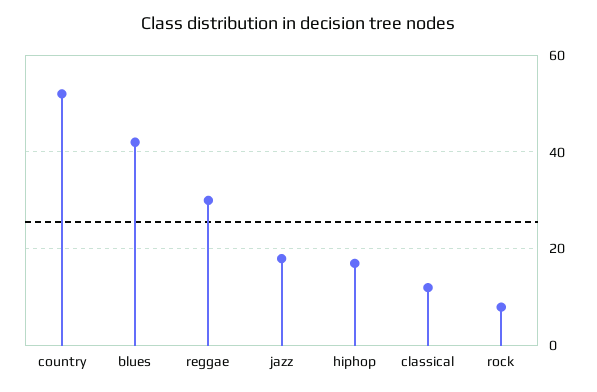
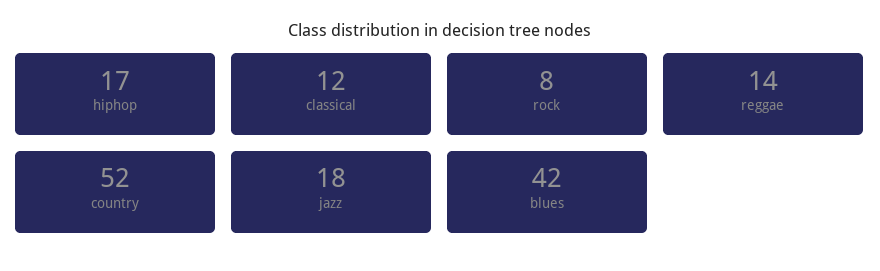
  {
    "country": 52,
    "blues": 42,
-   "reggae": 30,
+   "reggae": 14,
    "jazz": 18,
    "hiphop": 17,
    "classical": 12,
    "rock": 8
  }

